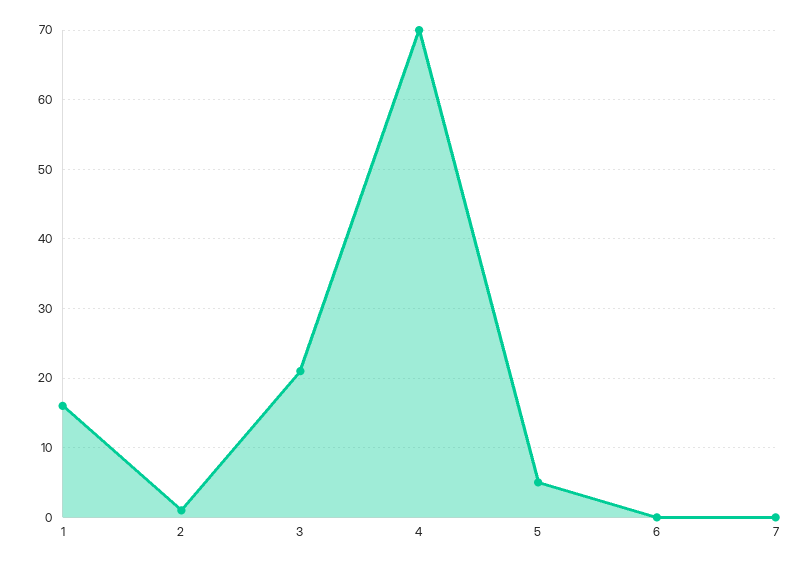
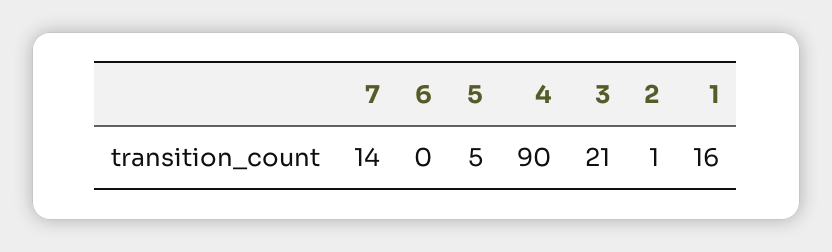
  {
    "1": 16,
    "2": 1,
    "3": 21,
-   "4": 70,
+   "4": 90,
    "5": 5,
    "6": 0,
-   "7": 0
+   "7": 14
  }

